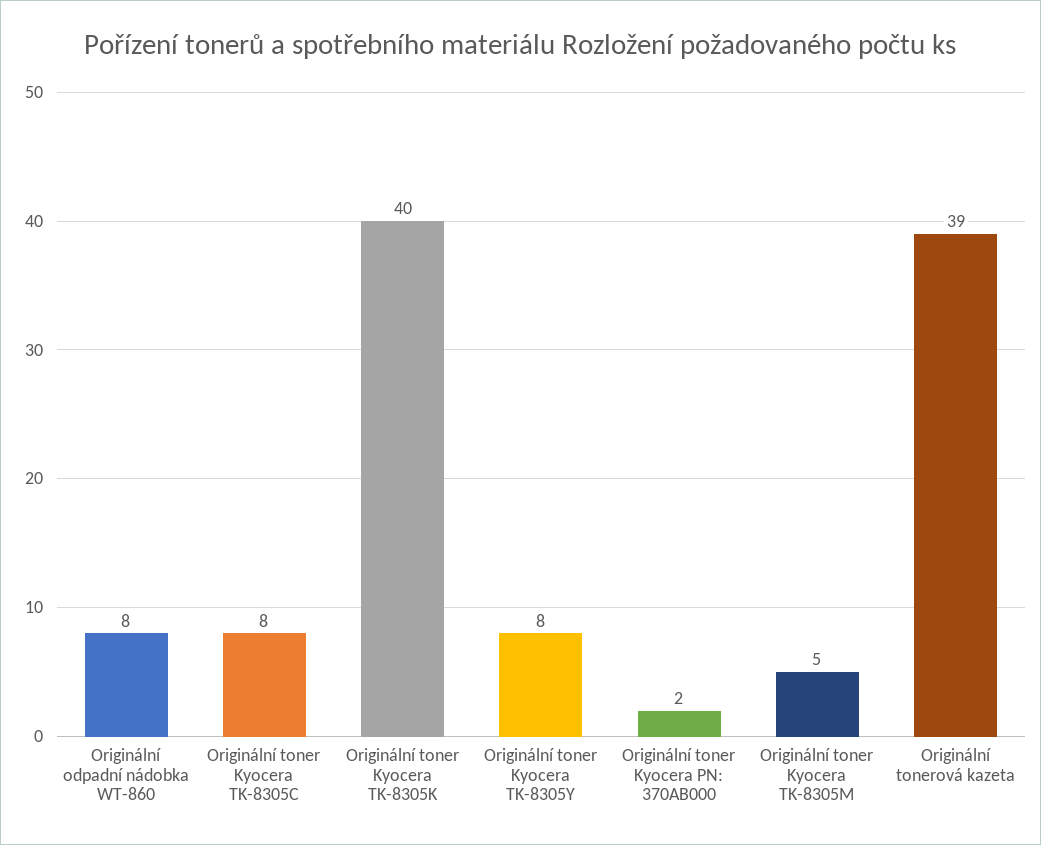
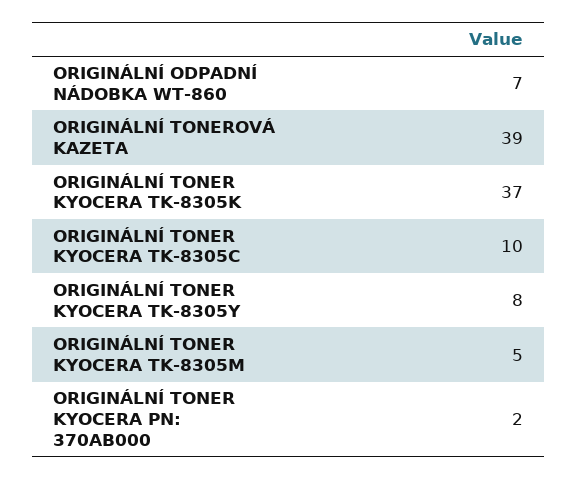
  {
-   "Originální odpadní nádobka WT-860": 8,
+   "Originální odpadní nádobka WT-860": 7,
-   "Originální toner Kyocera TK-8305C": 8,
+   "Originální toner Kyocera TK-8305C": 10,
-   "Originální toner Kyocera TK-8305K": 40,
+   "Originální toner Kyocera TK-8305K": 37,
    "Originální toner Kyocera TK-8305Y": 8,
    "Originální toner Kyocera PN: 370AB000": 2,
    "Originální toner Kyocera TK-8305M": 5,
    "Originální tonerová kazeta": 39
  }

